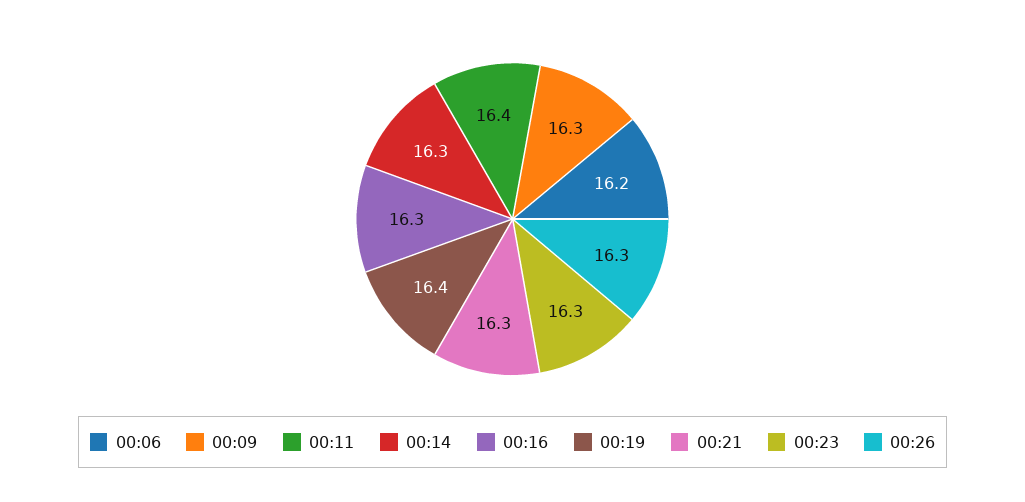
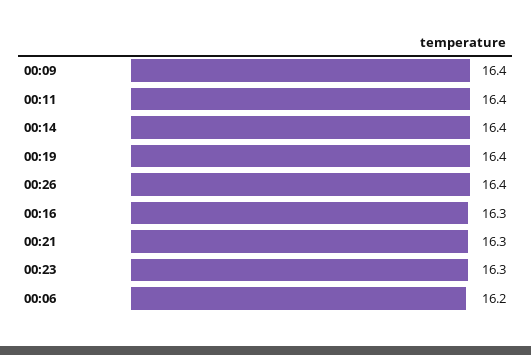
  {
    "00:06": 16.2,
-   "00:09": 16.3,
+   "00:09": 16.4,
    "00:11": 16.4,
-   "00:14": 16.3,
+   "00:14": 16.4,
    "00:16": 16.3,
    "00:19": 16.4,
    "00:21": 16.3,
    "00:23": 16.3,
-   "00:26": 16.3
+   "00:26": 16.4
  }

